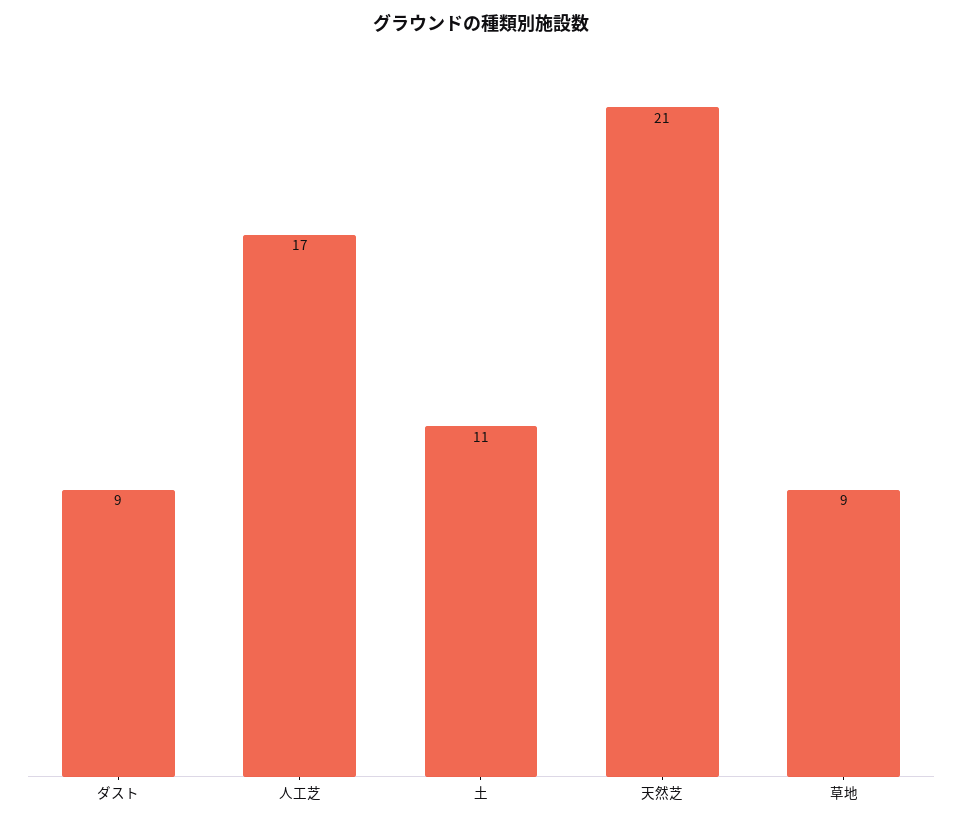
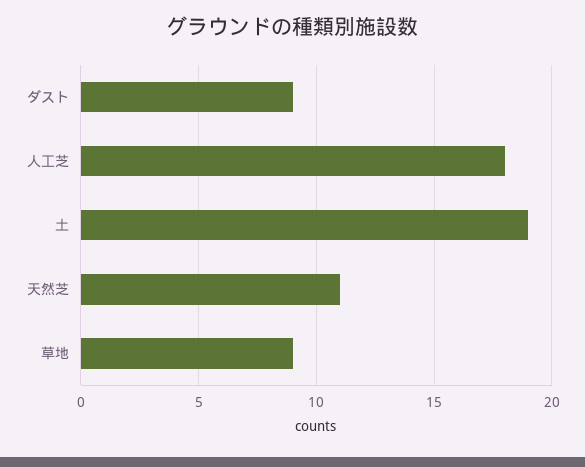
  {
    "ダスト": 9,
-   "人工芝": 17,
+   "人工芝": 18,
-   "土": 11,
+   "土": 19,
-   "天然芝": 21,
+   "天然芝": 11,
    "草地": 9
  }

